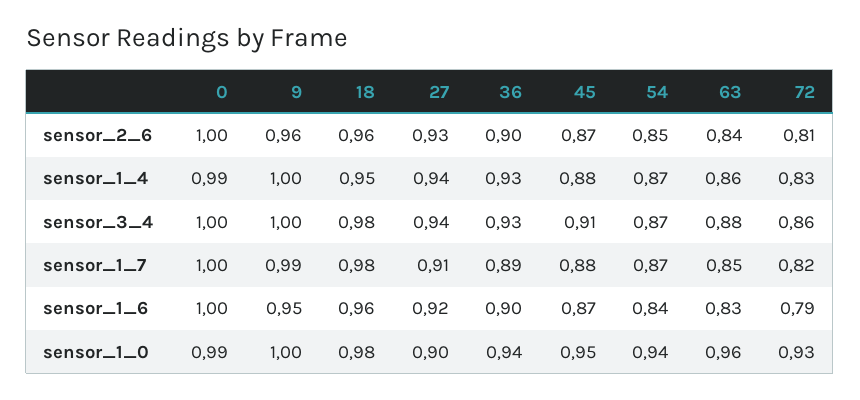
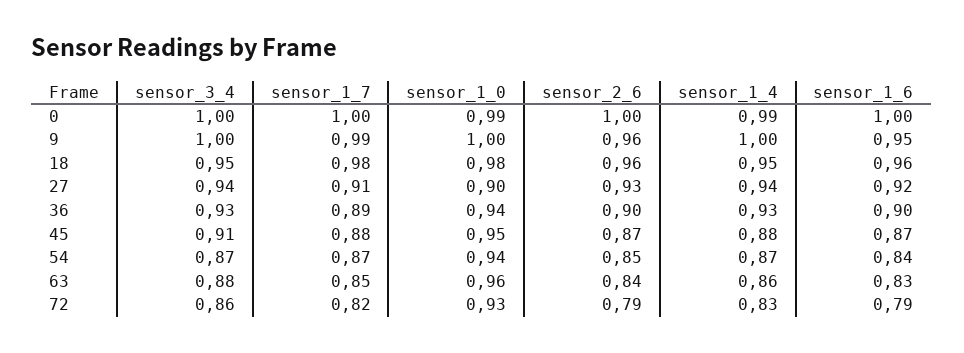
  {
    "0": {
      "sensor_2_6": 1,
      "sensor_1_4": 0.99,
      "sensor_3_4": 1,
      "sensor_1_7": 1,
      "sensor_1_6": 1,
      "sensor_1_0": 0.99
    },
    "9": {
      "sensor_2_6": 0.96,
      "sensor_1_4": 1,
      "sensor_3_4": 1,
      "sensor_1_7": 0.99,
      "sensor_1_6": 0.95,
      "sensor_1_0": 1
    },
    "18": {
      "sensor_2_6": 0.96,
      "sensor_1_4": 0.95,
-     "sensor_3_4": 0.98,
+     "sensor_3_4": 0.95,
      "sensor_1_7": 0.98,
      "sensor_1_6": 0.96,
      "sensor_1_0": 0.98
    },
    "27": {
      "sensor_2_6": 0.93,
      "sensor_1_4": 0.94,
      "sensor_3_4": 0.94,
      "sensor_1_7": 0.91,
      "sensor_1_6": 0.92,
      "sensor_1_0": 0.9
    },
    "36": {
      "sensor_2_6": 0.9,
      "sensor_1_4": 0.93,
      "sensor_3_4": 0.93,
      "sensor_1_7": 0.89,
      "sensor_1_6": 0.9,
      "sensor_1_0": 0.94
    },
    "45": {
      "sensor_2_6": 0.87,
      "sensor_1_4": 0.88,
      "sensor_3_4": 0.91,
      "sensor_1_7": 0.88,
      "sensor_1_6": 0.87,
      "sensor_1_0": 0.95
    },
    "54": {
      "sensor_2_6": 0.85,
      "sensor_1_4": 0.87,
      "sensor_3_4": 0.87,
      "sensor_1_7": 0.87,
      "sensor_1_6": 0.84,
      "sensor_1_0": 0.94
    },
    "63": {
      "sensor_2_6": 0.84,
      "sensor_1_4": 0.86,
      "sensor_3_4": 0.88,
      "sensor_1_7": 0.85,
      "sensor_1_6": 0.83,
      "sensor_1_0": 0.96
    },
    "72": {
-     "sensor_2_6": 0.81,
+     "sensor_2_6": 0.79,
      "sensor_1_4": 0.83,
      "sensor_3_4": 0.86,
      "sensor_1_7": 0.82,
      "sensor_1_6": 0.79,
      "sensor_1_0": 0.93
    }
  }

